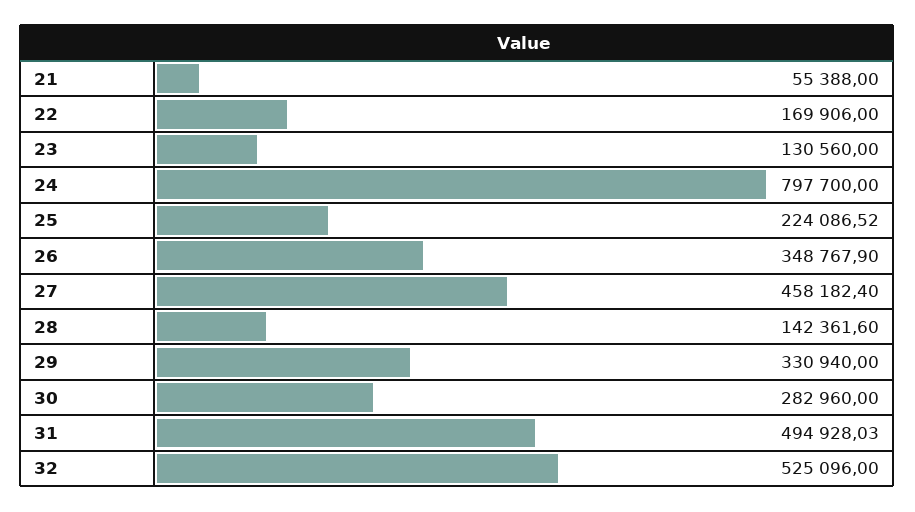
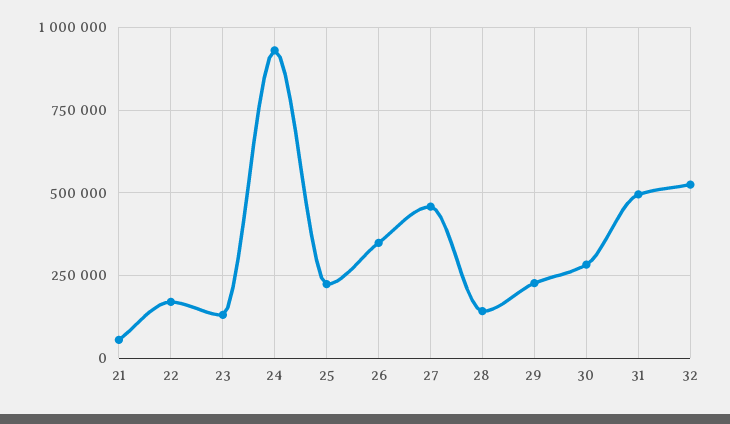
  {
    "21": 55388,
    "22": 169906,
    "23": 130560,
-   "24": 797700,
+   "24": 925000,
    "25": 224086.52,
    "26": 348767.9,
    "27": 458182.4,
    "28": 142361.6,
-   "29": 330940,
+   "29": 225000,
    "30": 282960,
    "31": 494928.03,
    "32": 525096
  }

